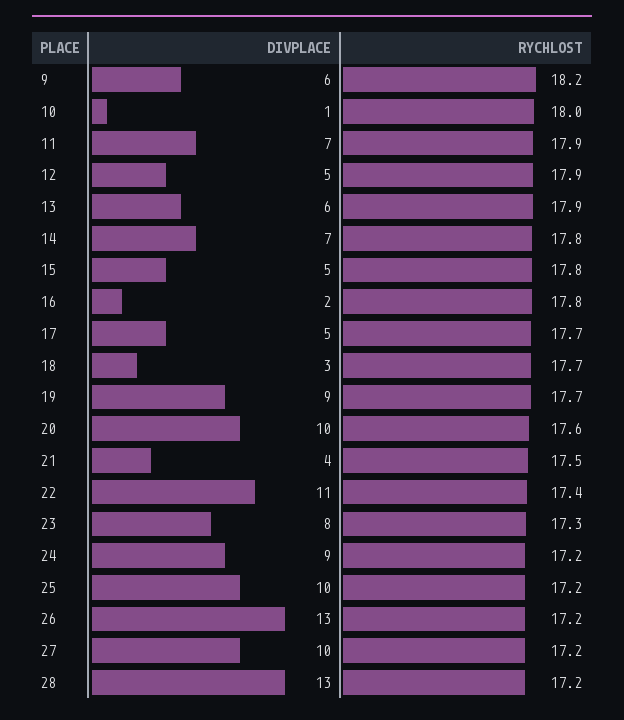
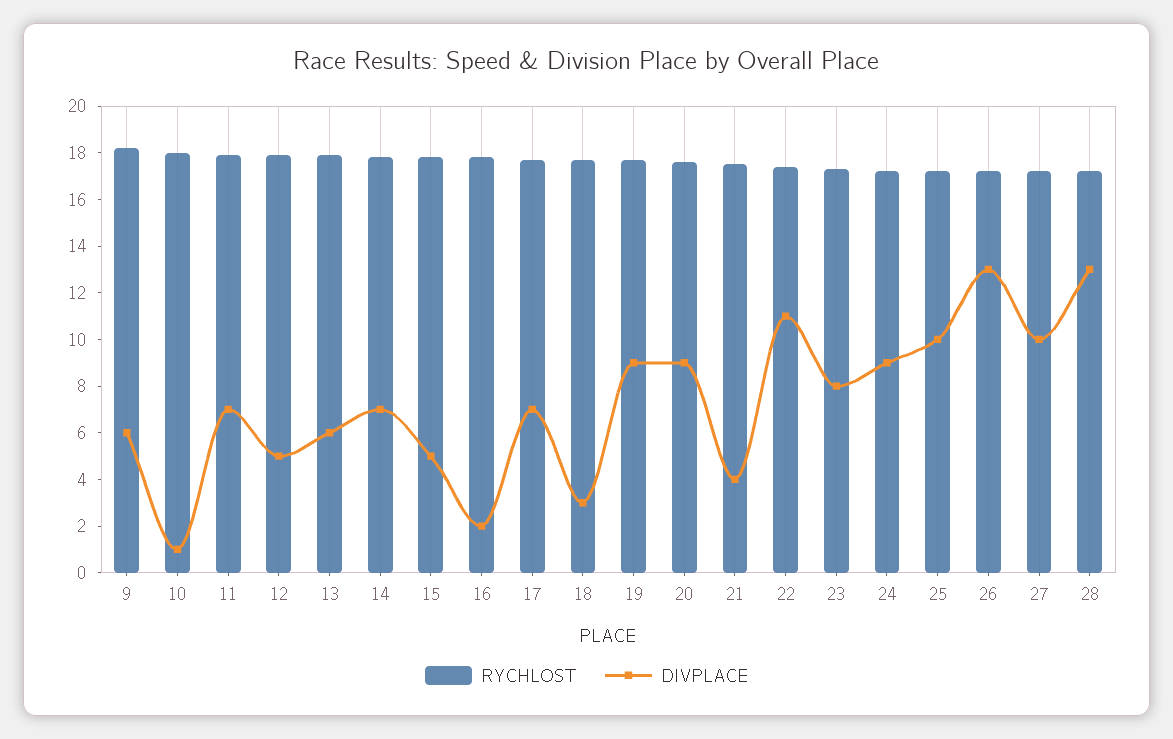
  {
    "DIVPLACE": {
      "9": 6,
      "10": 1,
      "11": 7,
      "12": 5,
      "13": 6,
      "14": 7,
      "15": 5,
      "16": 2,
-     "17": 5,
+     "17": 7,
      "18": 3,
      "19": 9,
-     "20": 10,
+     "20": 9,
      "21": 4,
      "22": 11,
      "23": 8,
      "24": 9,
      "25": 10,
      "26": 13,
      "27": 10,
      "28": 13
    },
    "RYCHLOST": {
      "9": 18.2,
      "10": 18,
      "11": 17.9,
      "12": 17.9,
      "13": 17.9,
      "14": 17.8,
      "15": 17.8,
      "16": 17.8,
      "17": 17.7,
      "18": 17.7,
      "19": 17.7,
      "20": 17.6,
      "21": 17.5,
      "22": 17.4,
      "23": 17.3,
      "24": 17.2,
      "25": 17.2,
      "26": 17.2,
      "27": 17.2,
      "28": 17.2
    }
  }

